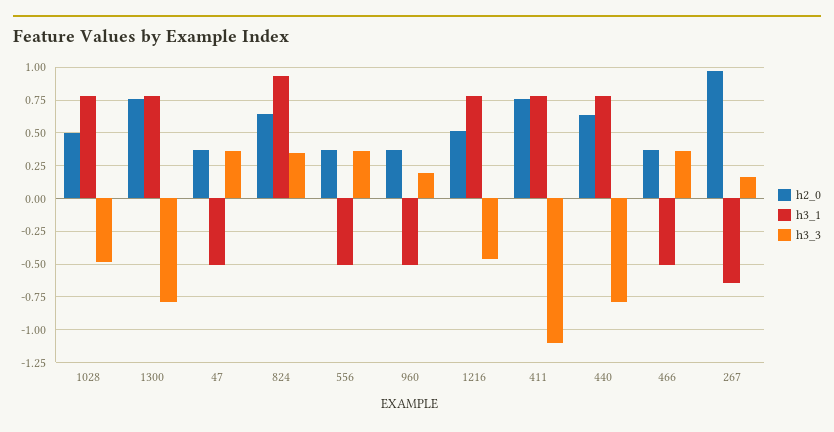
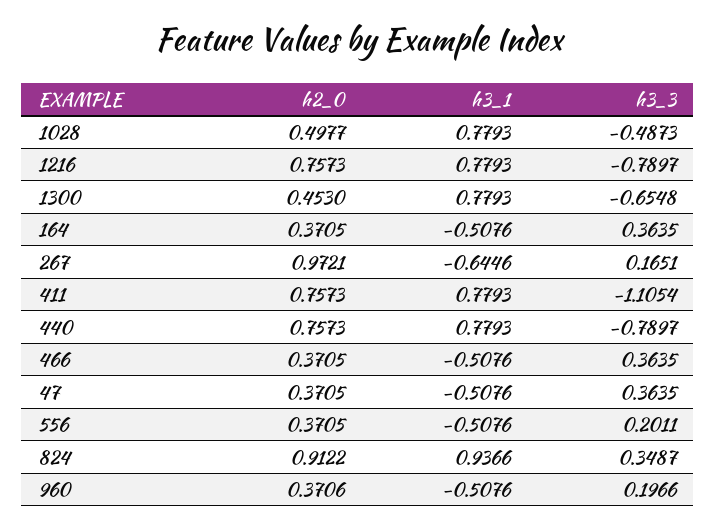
  {
    "h2_0": {
      "1028": 0.4977,
-     "1300": 0.75,
+     "1300": 0.453,
      "47": 0.3705,
-     "824": 0.65,
+     "824": 0.9122,
      "556": 0.3705,
      "960": 0.3706,
-     "1216": 0.5,
+     "1216": 0.7573,
      "411": 0.7573,
-     "440": 0.65,
+     "440": 0.7573,
      "466": 0.3705,
-     "267": 0.9721
+     "267": 0.9721,
+     "164": 0.3705
    },
    "h3_1": {
      "1028": 0.7793,
      "1300": 0.7793,
      "47": -0.5076,
      "824": 0.9366,
      "556": -0.5076,
      "960": -0.5076,
      "1216": 0.7793,
      "411": 0.7793,
      "440": 0.7793,
      "466": -0.5076,
-     "267": -0.6446
+     "267": -0.6446,
+     "164": -0.5076
    },
    "h3_3": {
      "1028": -0.4873,
-     "1300": -0.8,
+     "1300": -0.6548,
      "47": 0.3635,
      "824": 0.3487,
-     "556": 0.35,
+     "556": 0.2011,
      "960": 0.1966,
-     "1216": -0.45,
+     "1216": -0.7897,
      "411": -1.1054,
      "440": -0.7897,
      "466": 0.3635,
-     "267": 0.1651
+     "267": 0.1651,
+     "164": 0.3635
    }
  }

